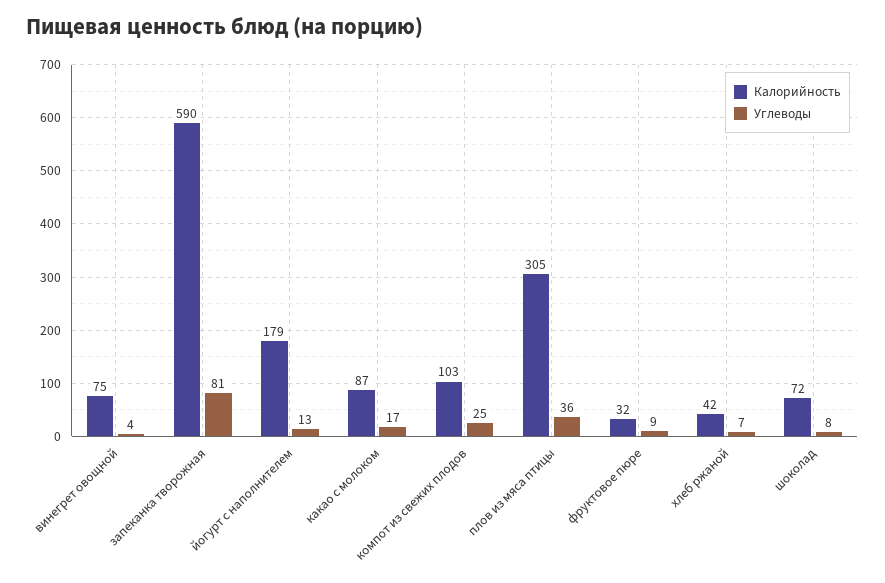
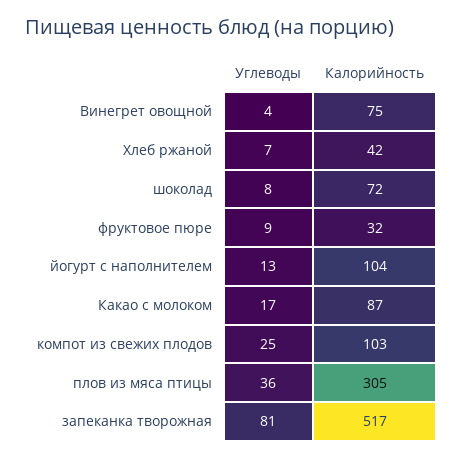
  {
    "Калорийность": {
      "винегрет овощной": 75,
-     "запеканка творожная": 590,
+     "запеканка творожная": 517,
-     "йогурт с наполнителем": 179,
+     "йогурт с наполнителем": 104,
      "какао с молоком": 87,
      "компот из свежих плодов": 103,
      "плов из мяса птицы": 305,
      "фруктовое пюре": 32,
      "хлеб ржаной": 42,
      "шоколад": 72
    },
    "Углеводы": {
      "винегрет овощной": 4,
      "запеканка творожная": 81,
      "йогурт с наполнителем": 13,
      "какао с молоком": 17,
      "компот из свежих плодов": 25,
      "плов из мяса птицы": 36,
      "фруктовое пюре": 9,
      "хлеб ржаной": 7,
      "шоколад": 8
    }
  }

